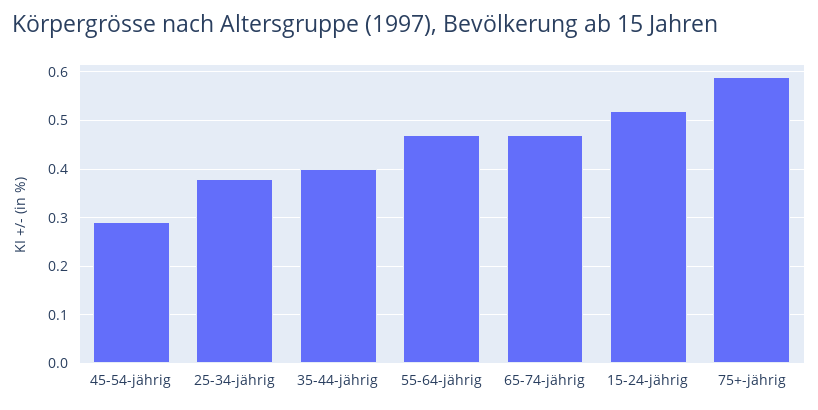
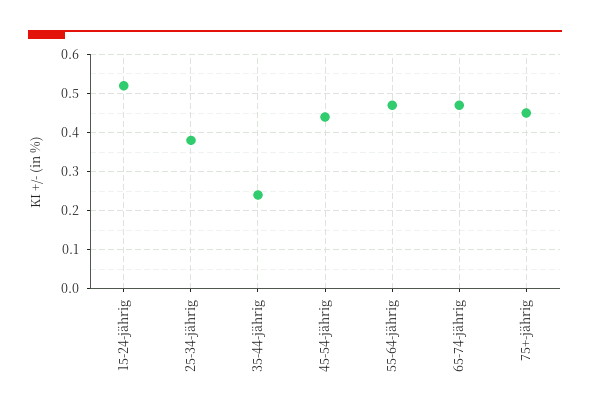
  {
-   "45-54-jährig": 0.3,
+   "45-54-jährig": 0.45,
    "25-34-jährig": 0.4,
-   "35-44-jährig": 0.4,
+   "35-44-jährig": 0.25,
    "55-64-jährig": 0.45,
    "65-74-jährig": 0.45,
    "15-24-jährig": 0.5,
-   "75+-jährig": 0.6
+   "75+-jährig": 0.45
  }

